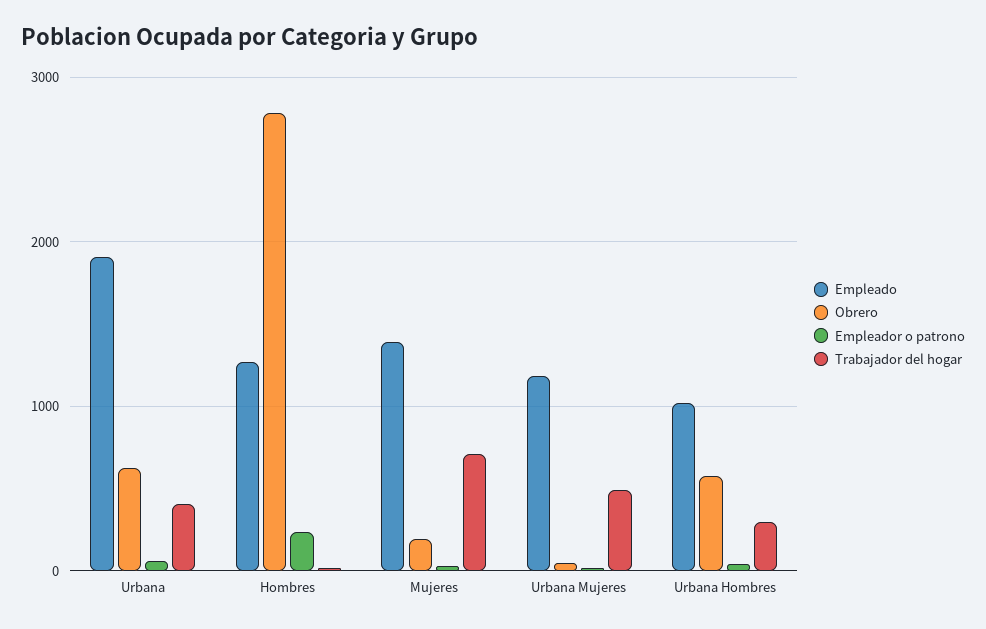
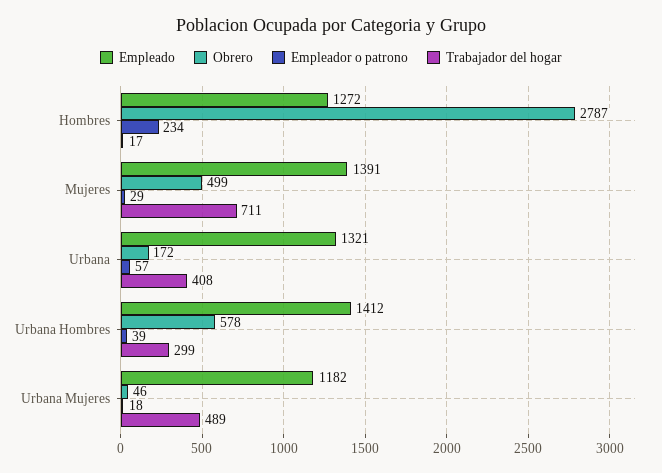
  {
    "Empleado": {
-     "Urbana": 1900,
+     "Urbana": 1321,
      "Hombres": 1272,
      "Mujeres": 1391,
      "Urbana Mujeres": 1182,
-     "Urbana Hombres": 1000
+     "Urbana Hombres": 1412
    },
    "Obrero": {
-     "Urbana": 600,
+     "Urbana": 172,
      "Hombres": 2787,
-     "Mujeres": 200,
+     "Mujeres": 499,
      "Urbana Mujeres": 46,
      "Urbana Hombres": 578
    },
    "Empleador o patrono": {
      "Urbana": 57,
      "Hombres": 234,
      "Mujeres": 29,
      "Urbana Mujeres": 18,
      "Urbana Hombres": 39
    },
    "Trabajador del hogar": {
      "Urbana": 408,
      "Hombres": 17,
      "Mujeres": 711,
      "Urbana Mujeres": 489,
      "Urbana Hombres": 299
    }
  }

